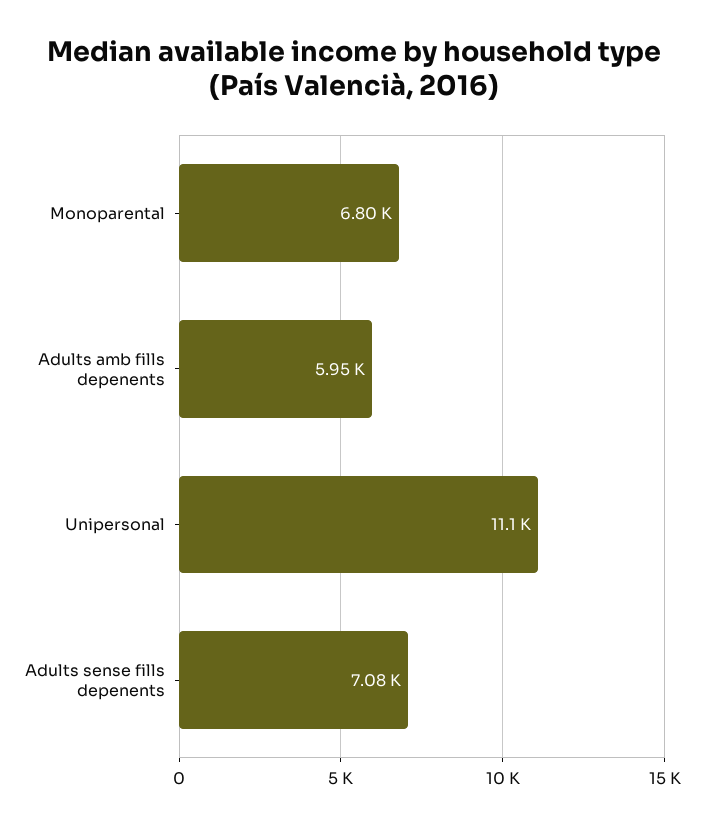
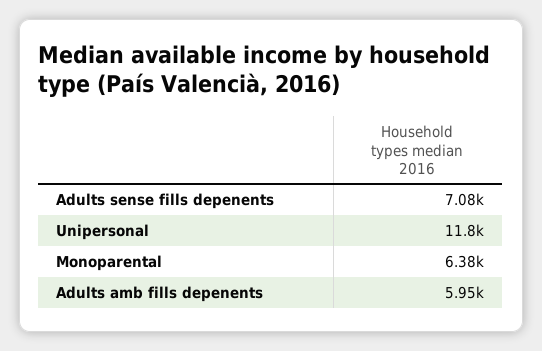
  {
-   "Monoparental": 6800,
+   "Monoparental": 6380,
    "Adults amb fills depenents": 5950,
-   "Unipersonal": 11100,
+   "Unipersonal": 11800,
    "Adults sense fills depenents": 7080
  }

